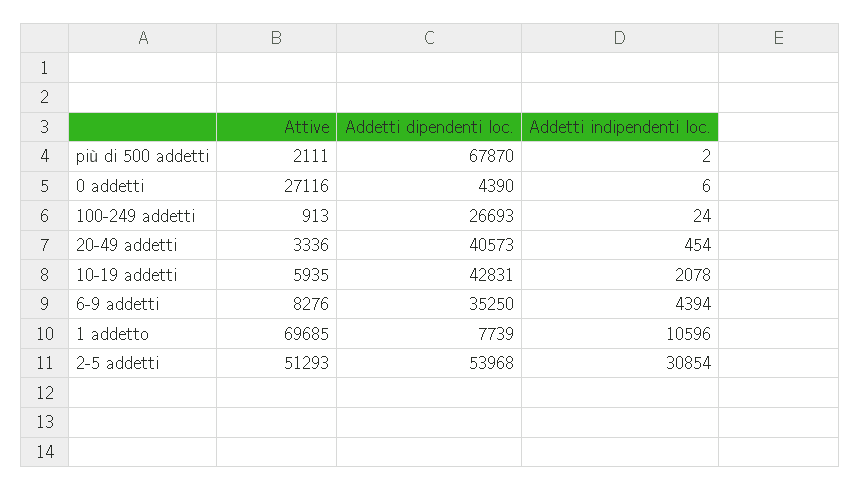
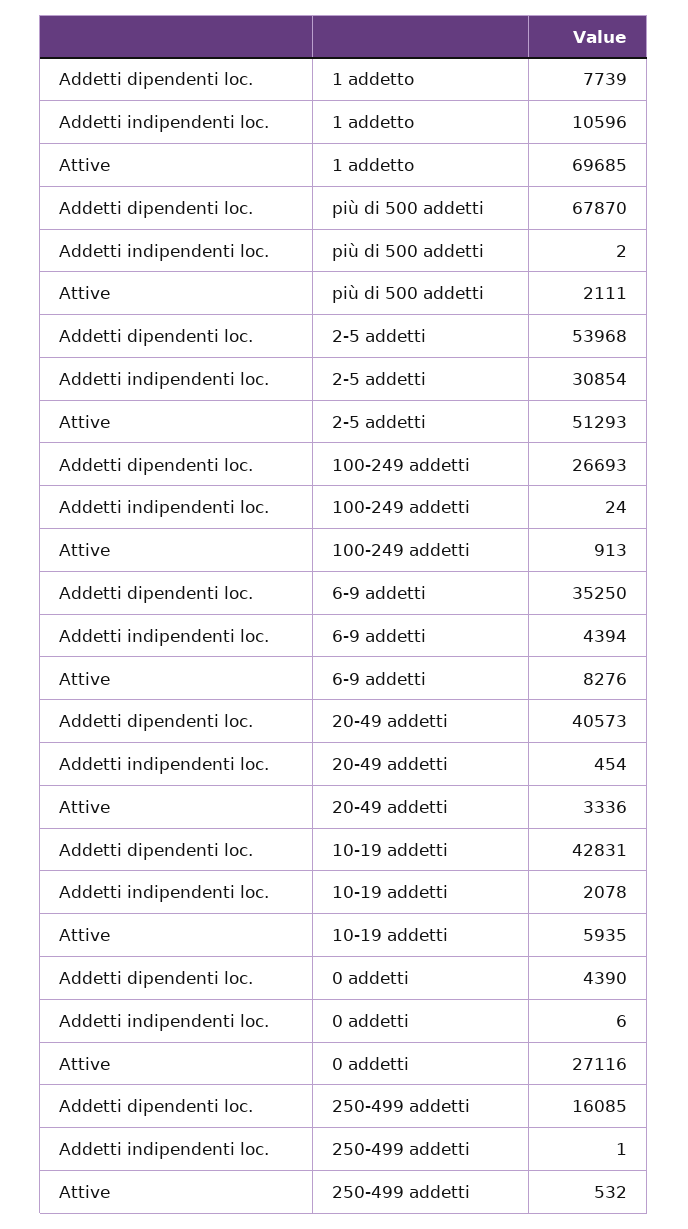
  {
    "Attive": {
      "più di 500 addetti": 2111,
      "0 addetti": 27116,
      "100-249 addetti": 913,
      "20-49 addetti": 3336,
      "10-19 addetti": 5935,
      "6-9 addetti": 8276,
      "1 addetto": 69685,
-     "2-5 addetti": 51293
+     "2-5 addetti": 51293,
+     "250-499 addetti": 532
    },
    "Addetti dipendenti loc.": {
      "più di 500 addetti": 67870,
      "0 addetti": 4390,
      "100-249 addetti": 26693,
      "20-49 addetti": 40573,
      "10-19 addetti": 42831,
      "6-9 addetti": 35250,
      "1 addetto": 7739,
-     "2-5 addetti": 53968
+     "2-5 addetti": 53968,
+     "250-499 addetti": 16085
    },
    "Addetti indipendenti loc.": {
      "più di 500 addetti": 2,
      "0 addetti": 6,
      "100-249 addetti": 24,
      "20-49 addetti": 454,
      "10-19 addetti": 2078,
      "6-9 addetti": 4394,
      "1 addetto": 10596,
-     "2-5 addetti": 30854
+     "2-5 addetti": 30854,
+     "250-499 addetti": 1
    }
  }

